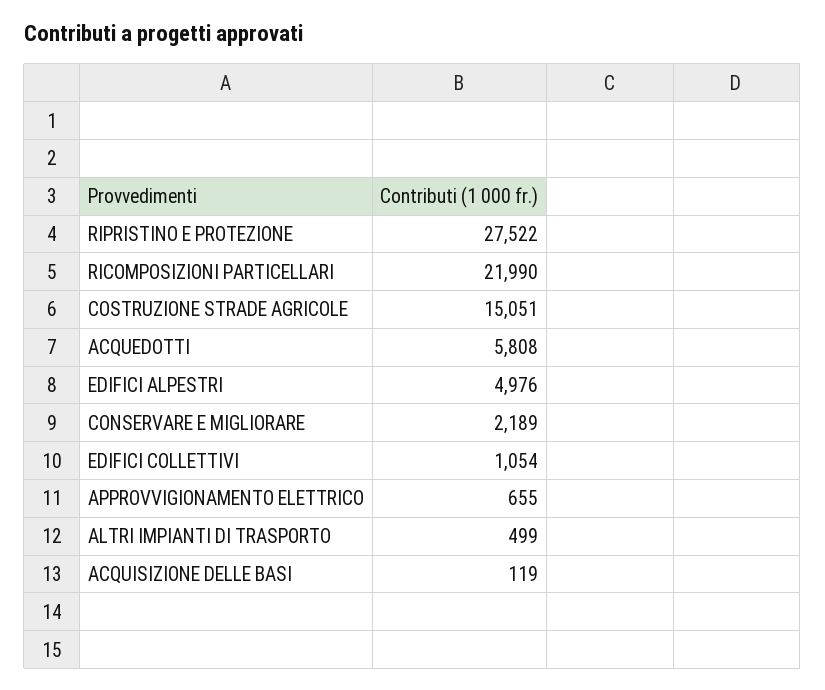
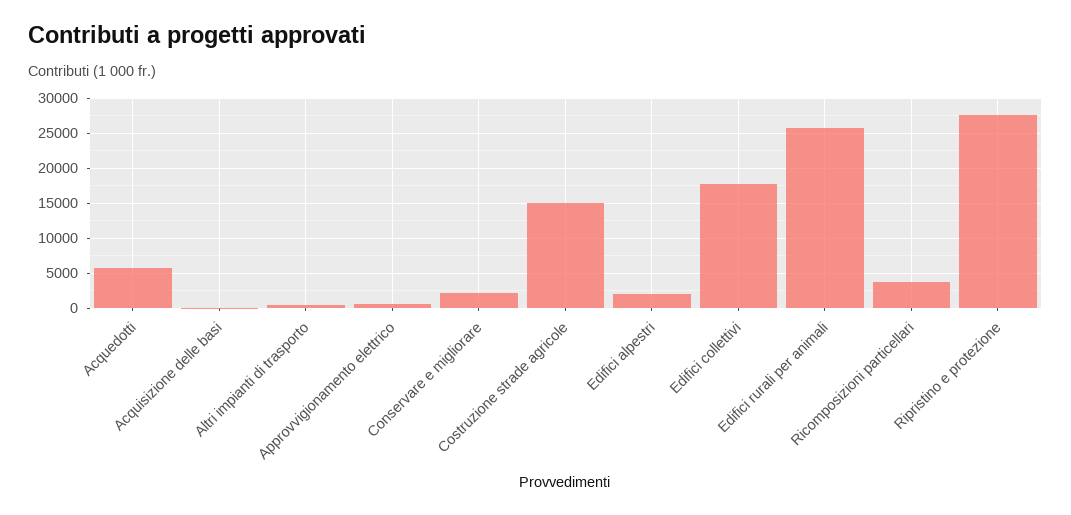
  {
    "RIPRISTINO E PROTEZIONE": 27522,
-   "RICOMPOSIZIONI PARTICELLARI": 21990,
+   "RICOMPOSIZIONI PARTICELLARI": 4000,
    "COSTRUZIONE STRADE AGRICOLE": 15051,
    "ACQUEDOTTI": 5808,
-   "EDIFICI ALPESTRI": 4976,
+   "EDIFICI ALPESTRI": 2000,
    "CONSERVARE E MIGLIORARE": 2189,
-   "EDIFICI COLLETTIVI": 1054,
+   "EDIFICI COLLETTIVI": 18000,
    "APPROVVIGIONAMENTO ELETTRICO": 655,
    "ALTRI IMPIANTI DI TRASPORTO": 499,
-   "ACQUISIZIONE DELLE BASI": 119
+   "ACQUISIZIONE DELLE BASI": 119,
+   "Edifici rurali per animali": 26000
  }

